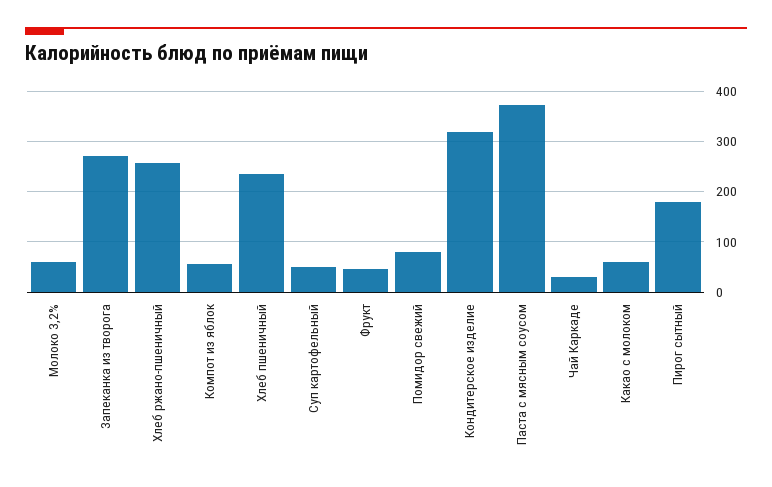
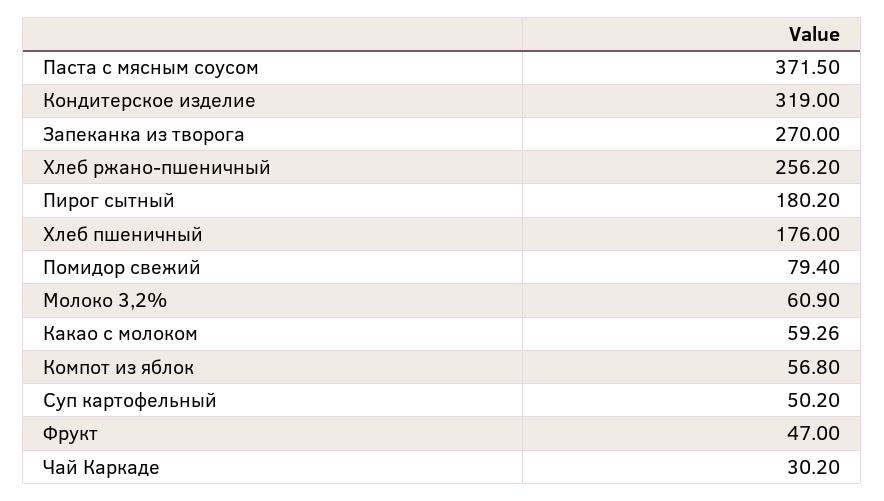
  {
    "Молоко 3,2%": 60.9,
    "Запеканка из творога": 270,
    "Хлеб ржано-пшеничный": 256.2,
    "Компот из яблок": 56.8,
-   "Хлеб пшеничный": 240,
+   "Хлеб пшеничный": 176,
    "Суп картофельный": 50.2,
    "Фрукт": 47,
    "Помидор свежий": 79.4,
    "Кондитерское изделие": 319,
    "Паста с мясным соусом": 371.5,
    "Чай Каркаде": 30.2,
    "Какао с молоком": 59.26,
    "Пирог сытный": 180.2
  }

